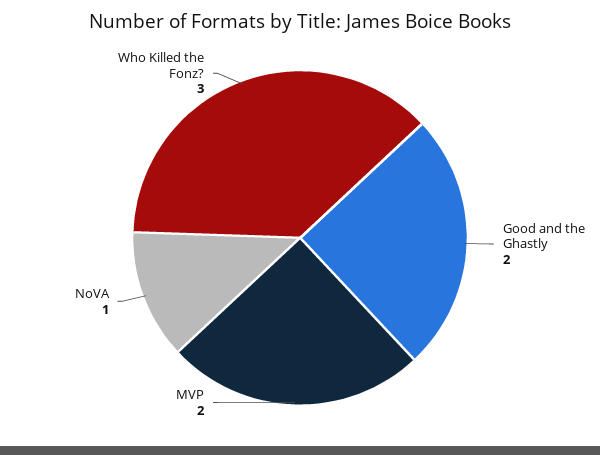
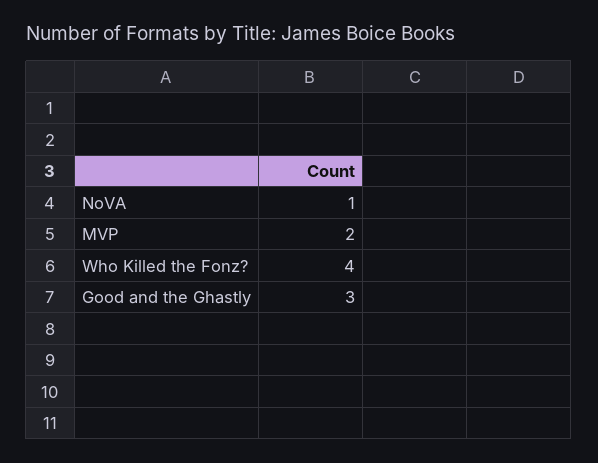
  {
-   "Good and the Ghastly": 2,
+   "Good and the Ghastly": 3,
    "MVP": 2,
    "NoVA": 1,
-   "Who Killed the Fonz?": 3
+   "Who Killed the Fonz?": 4
  }

